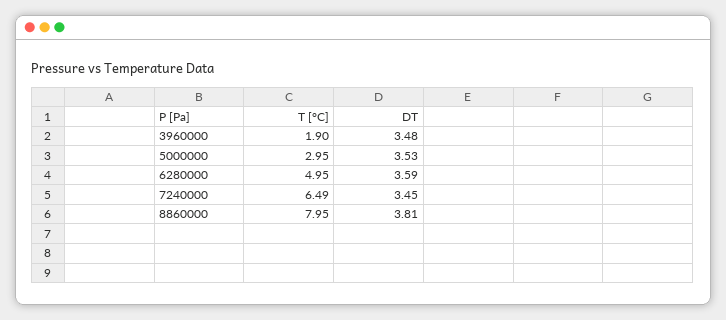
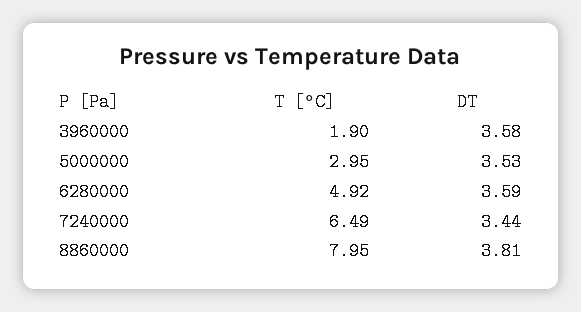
  {
    "T [°C]": {
      "3960000": 1.9,
      "5000000": 2.95,
-     "6280000": 4.95,
+     "6280000": 4.92,
      "7240000": 6.49,
      "8860000": 7.95
    },
    "DT": {
-     "3960000": 3.48,
+     "3960000": 3.58,
      "5000000": 3.53,
      "6280000": 3.59,
-     "7240000": 3.45,
+     "7240000": 3.44,
      "8860000": 3.81
    }
  }

